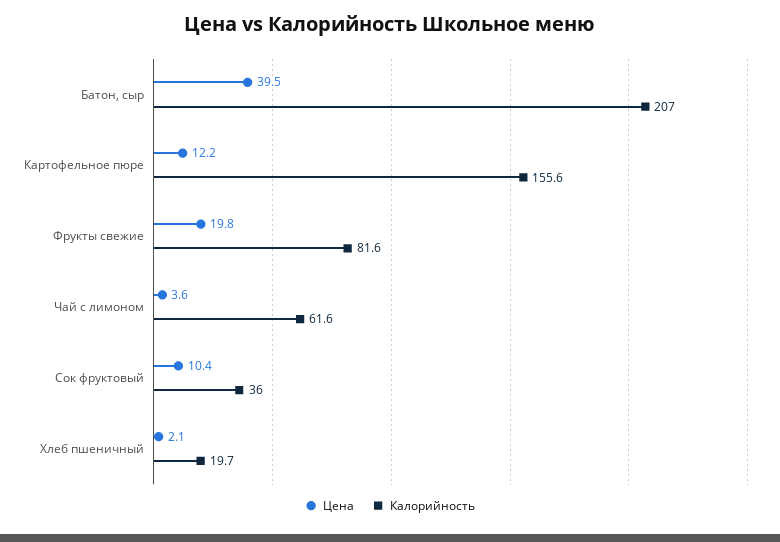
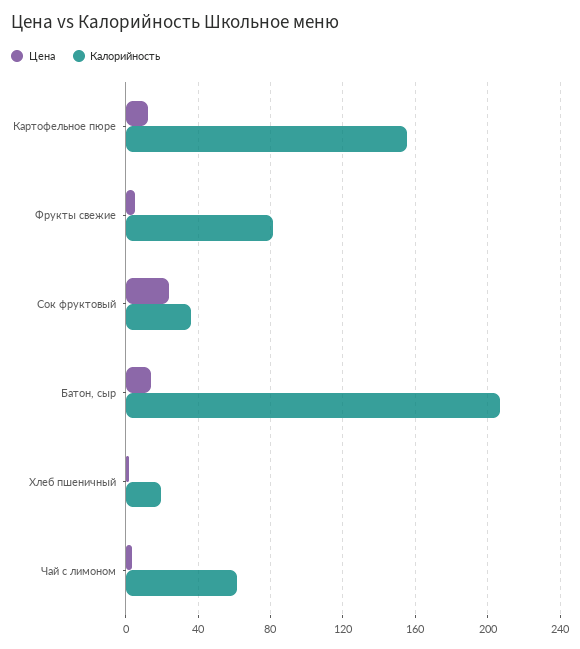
  {
    "Цена": {
-     "Батон, сыр": 39.5,
+     "Батон, сыр": 15,
      "Картофельное пюре": 12.2,
-     "Фрукты свежие": 19.8,
+     "Фрукты свежие": 5,
      "Чай с лимоном": 3.6,
-     "Сок фруктовый": 10.4,
+     "Сок фруктовый": 25,
      "Хлеб пшеничный": 2.1
    },
    "Калорийность": {
      "Батон, сыр": 207,
      "Картофельное пюре": 155.6,
      "Фрукты свежие": 81.6,
      "Чай с лимоном": 61.6,
      "Сок фруктовый": 36,
      "Хлеб пшеничный": 19.7
    }
  }

